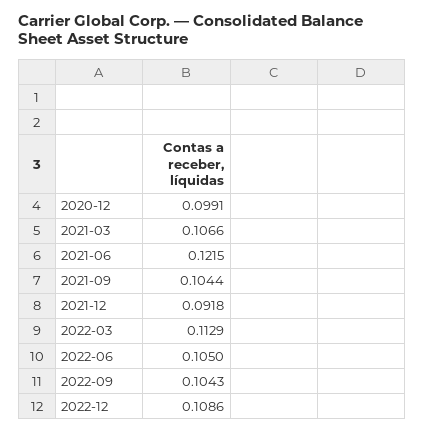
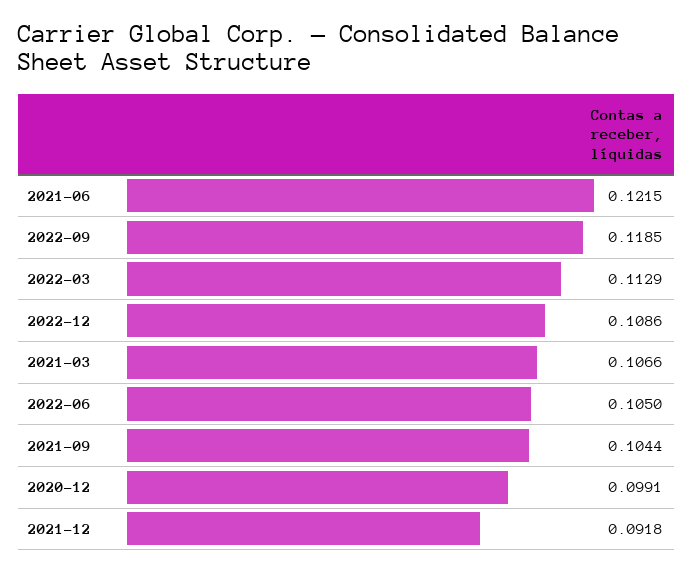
  {
    "2020-12": 0.0991,
    "2021-03": 0.1066,
    "2021-06": 0.1215,
    "2021-09": 0.1044,
    "2021-12": 0.0918,
    "2022-03": 0.1129,
    "2022-06": 0.105,
-   "2022-09": 0.1043,
+   "2022-09": 0.1185,
    "2022-12": 0.1086
  }

